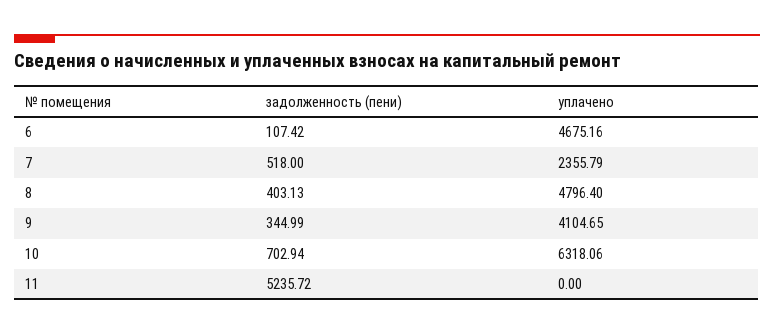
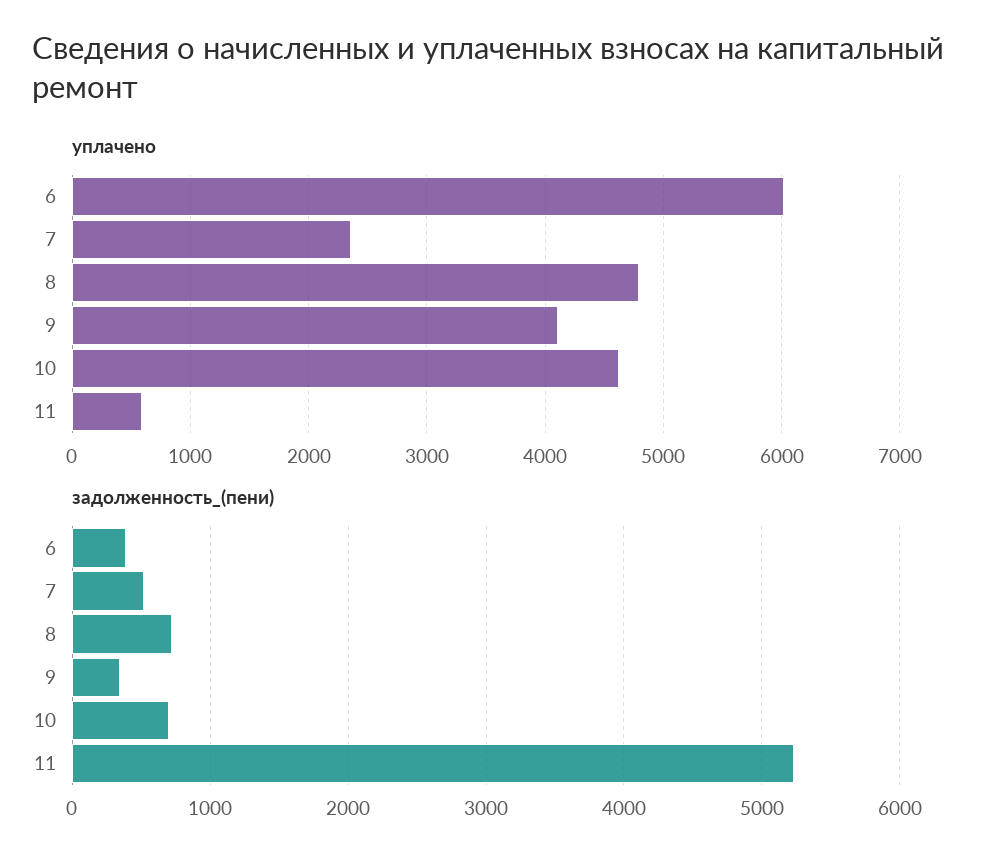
  {
    "задолженность (пени)": {
-     "6": 107.42,
+     "6": 400,
      "7": 518,
-     "8": 403.13,
+     "8": 700,
      "9": 344.99,
      "10": 702.94,
      "11": 5235.72
    },
    "уплачено": {
-     "6": 4675.16,
+     "6": 6000,
      "7": 2355.79,
      "8": 4796.4,
      "9": 4104.65,
-     "10": 6318.06,
+     "10": 4600,
-     "11": 0
+     "11": 600
    }
  }

